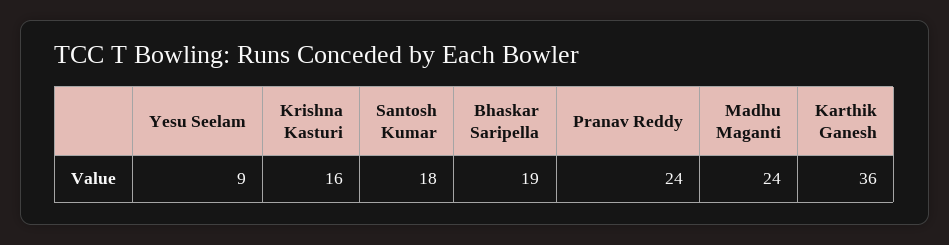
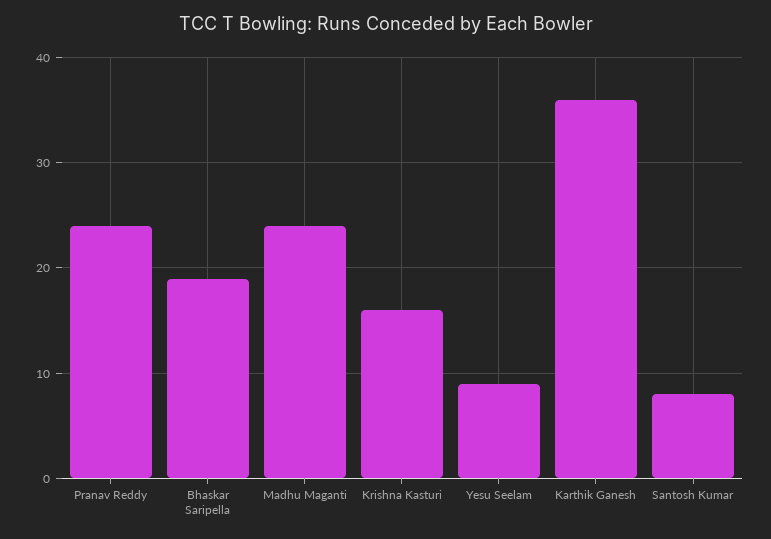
  {
    "Yesu Seelam": 9,
    "Krishna Kasturi": 16,
-   "Santosh Kumar": 18,
+   "Santosh Kumar": 8,
    "Bhaskar Saripella": 19,
    "Pranav Reddy": 24,
    "Madhu Maganti": 24,
    "Karthik Ganesh": 36
  }

